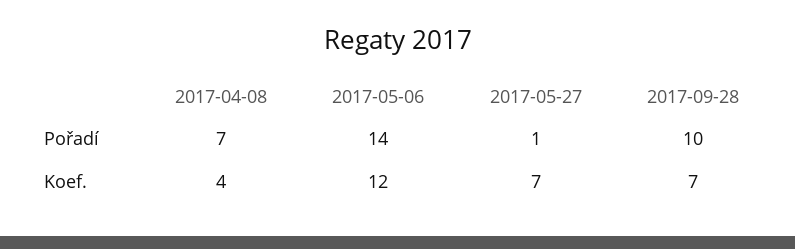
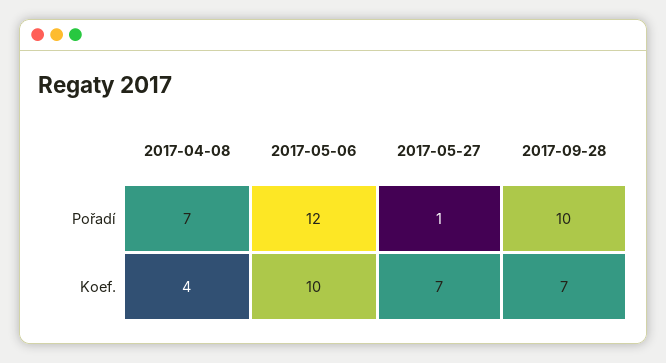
  {
    "2017-04-08": {
      "Pořadí": 7,
      "Koef.": 4
    },
    "2017-05-06": {
-     "Pořadí": 14,
+     "Pořadí": 12,
-     "Koef.": 12
+     "Koef.": 10
    },
    "2017-05-27": {
      "Pořadí": 1,
      "Koef.": 7
    },
    "2017-09-28": {
      "Pořadí": 10,
      "Koef.": 7
    }
  }

